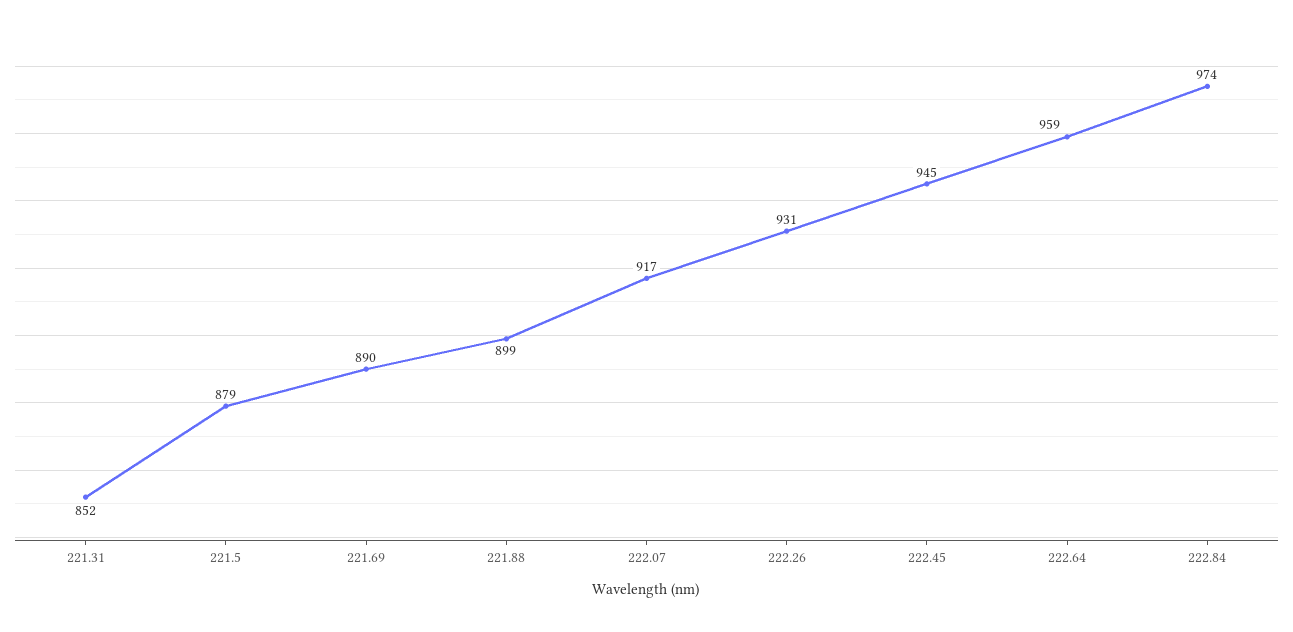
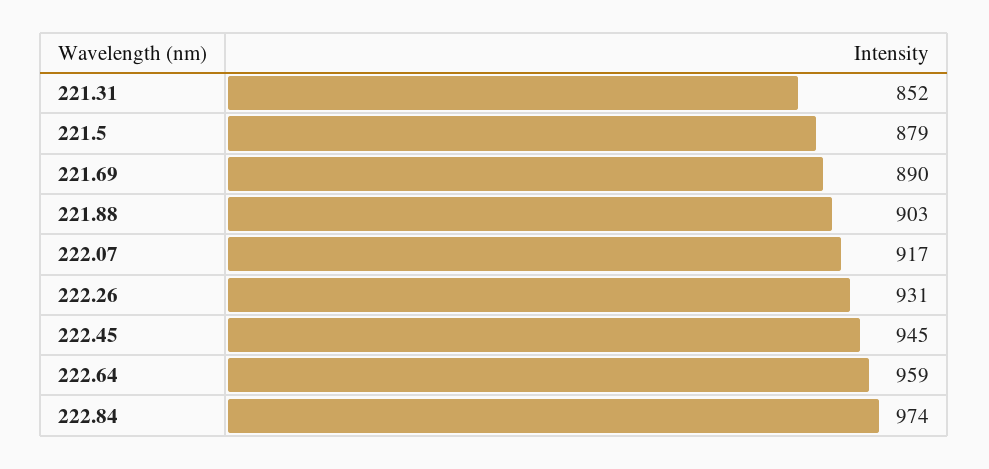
  {
    "221.31": 852,
    "221.5": 879,
    "221.69": 890,
-   "221.88": 899,
+   "221.88": 903,
    "222.07": 917,
    "222.26": 931,
    "222.45": 945,
    "222.64": 959,
    "222.84": 974
  }

